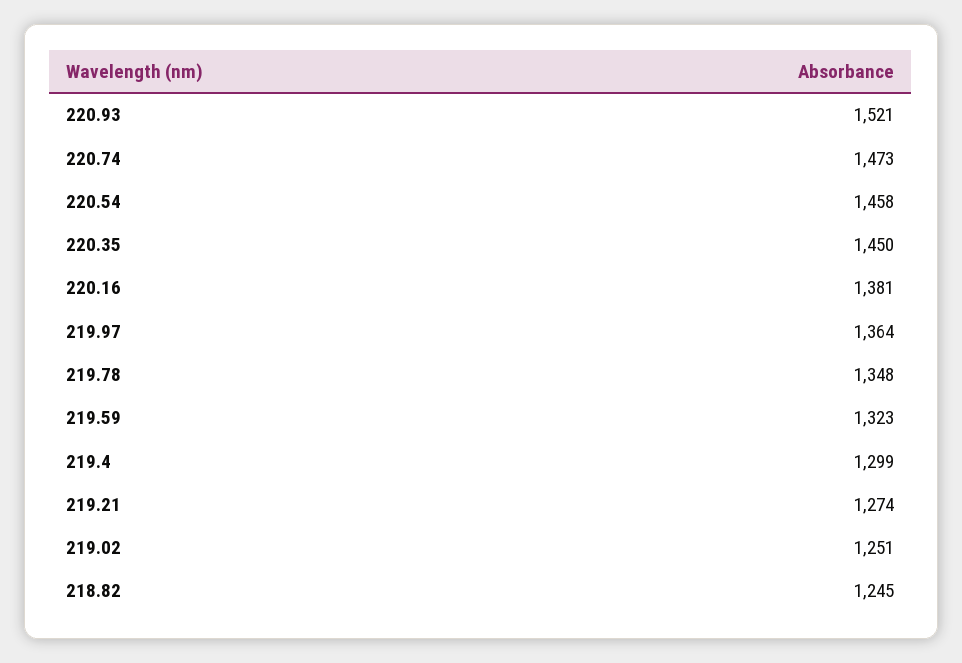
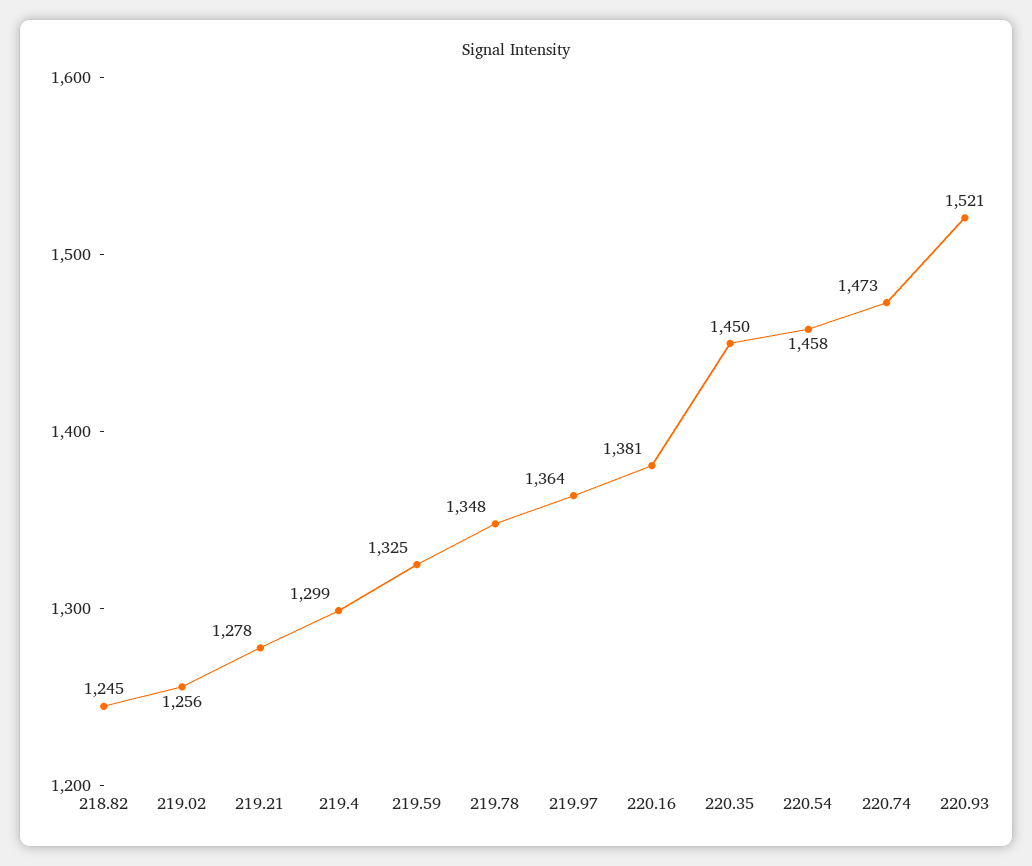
  {
    "220.93": 1521,
    "220.74": 1473,
    "220.54": 1458,
    "220.35": 1450,
    "220.16": 1381,
    "219.97": 1364,
    "219.78": 1348,
-   "219.59": 1323,
+   "219.59": 1325,
    "219.4": 1299,
-   "219.21": 1274,
+   "219.21": 1278,
-   "219.02": 1251,
+   "219.02": 1256,
    "218.82": 1245
  }

